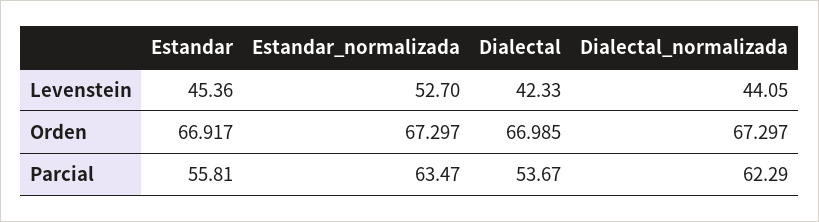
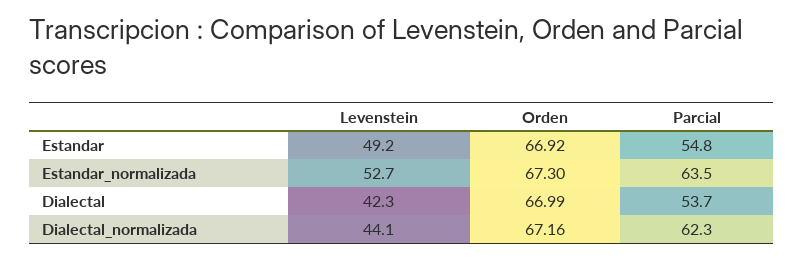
  {
    "Estandar": {
-     "Levenstein": 45.36,
+     "Levenstein": 49.2,
      "Orden": 66.917,
-     "Parcial": 55.81
+     "Parcial": 54.8
    },
    "Estandar_normalizada": {
      "Levenstein": 52.7,
      "Orden": 67.297,
      "Parcial": 63.47
    },
    "Dialectal": {
      "Levenstein": 42.33,
      "Orden": 66.985,
      "Parcial": 53.67
    },
    "Dialectal_normalizada": {
      "Levenstein": 44.05,
-     "Orden": 67.297,
+     "Orden": 67.16,
      "Parcial": 62.29
    }
  }

